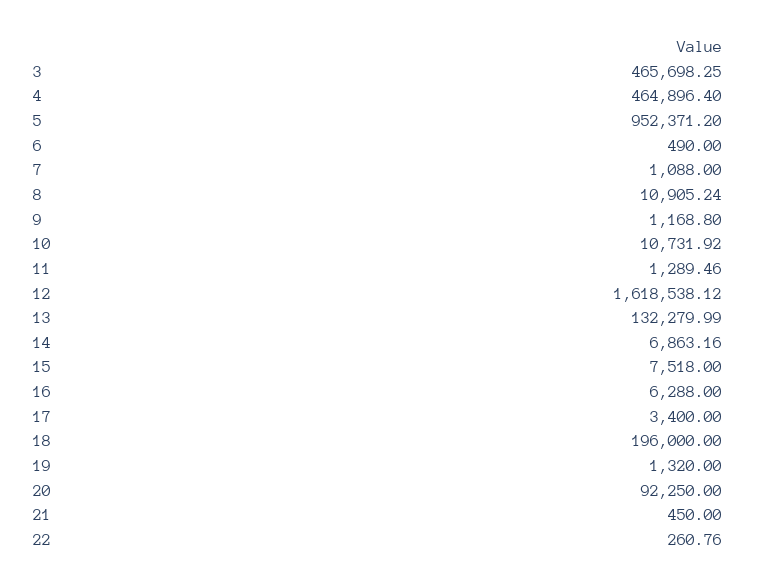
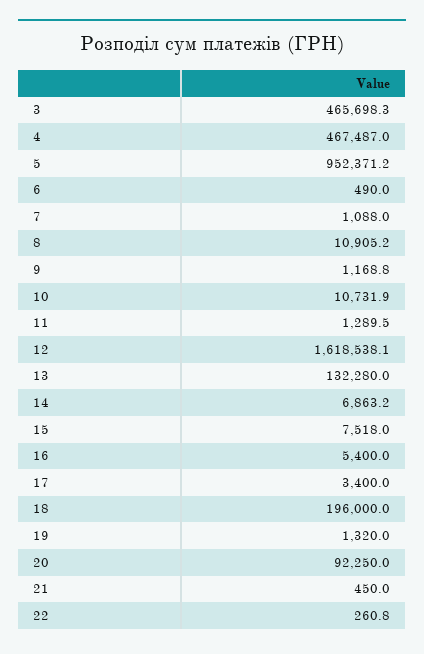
  {
    "3": 465698.25,
-   "4": 464896.4,
+   "4": 467487,
    "5": 952371.2,
    "6": 490,
    "7": 1088,
    "8": 10905.24,
    "9": 1168.8,
    "10": 10731.92,
    "11": 1289.46,
    "12": 1618538.12,
    "13": 132279.99,
    "14": 6863.16,
    "15": 7518,
-   "16": 6288,
+   "16": 5400,
    "17": 3400,
    "18": 196000,
    "19": 1320,
    "20": 92250,
    "21": 450,
    "22": 260.76
  }

